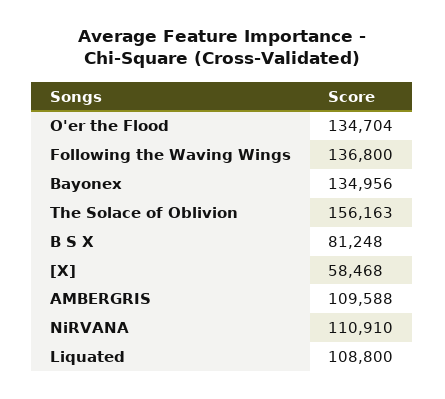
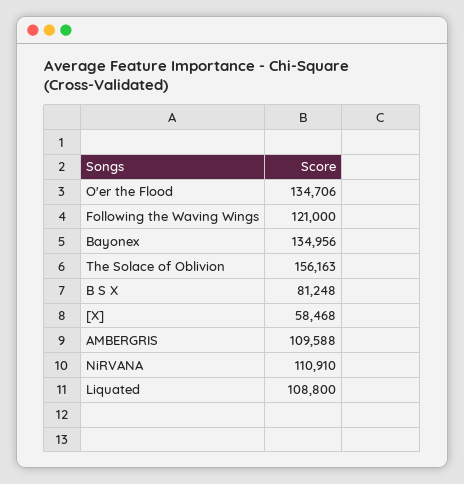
  {
-   "O'er the Flood": 134704,
+   "O'er the Flood": 134706,
-   "Following the Waving Wings": 136800,
+   "Following the Waving Wings": 121000,
    "Bayonex": 134956,
    "The Solace of Oblivion": 156163,
    "B S X": 81248,
    "[X]": 58468,
    "AMBERGRIS": 109588,
    "NiRVANA": 110910,
    "Liquated": 108800
  }

